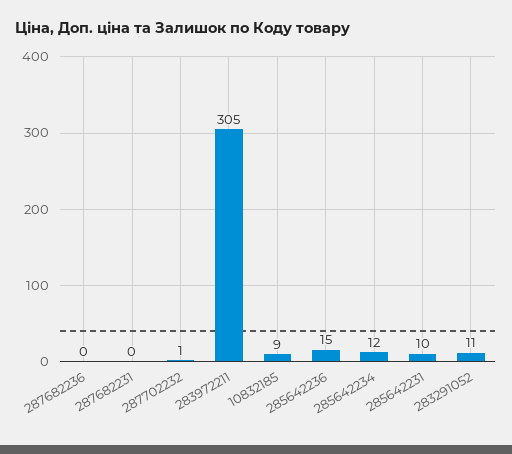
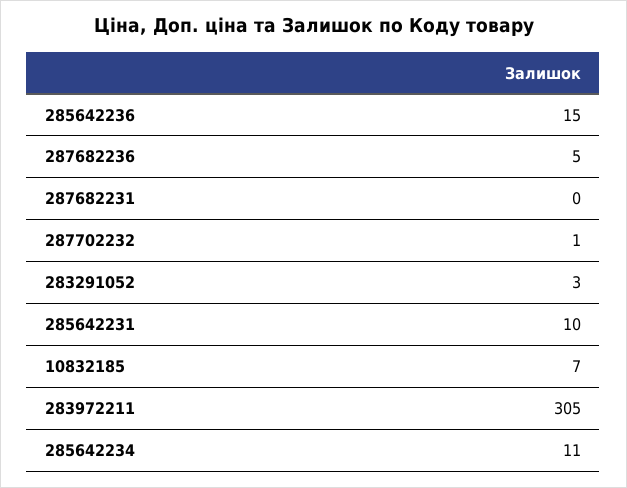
  {
-   "287682236": 0,
+   "287682236": 5,
    "287682231": 0,
    "287702232": 1,
    "283972211": 305,
-   "10832185": 9,
+   "10832185": 7,
    "285642236": 15,
-   "285642234": 12,
+   "285642234": 11,
    "285642231": 10,
-   "283291052": 11
+   "283291052": 3
  }

